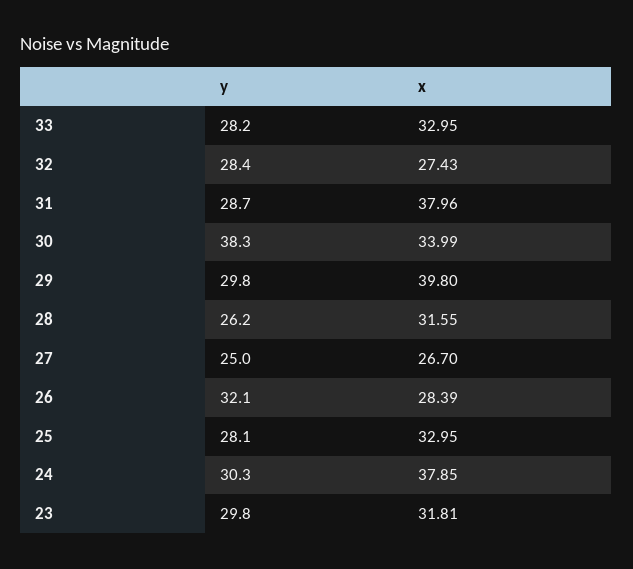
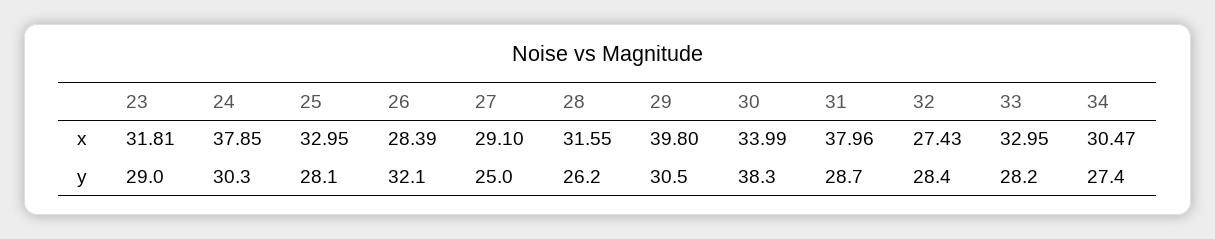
  {
    "y": {
      "33": 28.2,
      "32": 28.4,
      "31": 28.7,
      "30": 38.3,
-     "29": 29.8,
+     "29": 30.5,
      "28": 26.2,
      "27": 25,
      "26": 32.1,
      "25": 28.1,
      "24": 30.3,
-     "23": 29.8
+     "23": 29,
+     "34": 27.4
    },
    "x": {
      "33": 32.95,
      "32": 27.43,
      "31": 37.96,
      "30": 33.99,
      "29": 39.8,
      "28": 31.55,
-     "27": 26.7,
+     "27": 29.1,
      "26": 28.39,
      "25": 32.95,
      "24": 37.85,
-     "23": 31.81
+     "23": 31.81,
+     "34": 30.47
    }
  }

